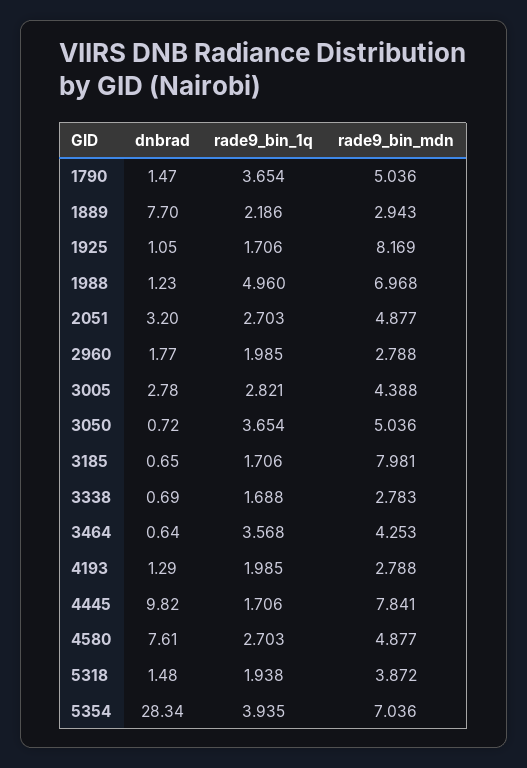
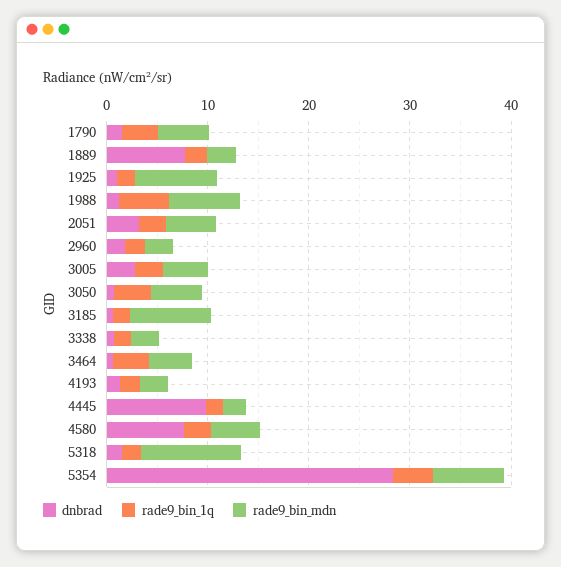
  {
    "dnbrad": {
      "1790": 1.47,
      "1889": 7.7,
      "1925": 1.05,
      "1988": 1.23,
      "2051": 3.2,
      "2960": 1.77,
      "3005": 2.78,
      "3050": 0.72,
      "3185": 0.65,
      "3338": 0.69,
      "3464": 0.64,
      "4193": 1.29,
      "4445": 9.82,
      "4580": 7.61,
      "5318": 1.48,
      "5354": 28.34
    },
    "rade9_bin_1q": {
      "1790": 3.654,
      "1889": 2.186,
      "1925": 1.706,
      "1988": 4.96,
      "2051": 2.703,
      "2960": 1.985,
      "3005": 2.821,
      "3050": 3.654,
      "3185": 1.706,
      "3338": 1.688,
      "3464": 3.568,
      "4193": 1.985,
      "4445": 1.706,
      "4580": 2.703,
      "5318": 1.938,
      "5354": 3.935
    },
    "rade9_bin_mdn": {
      "1790": 5.036,
      "1889": 2.943,
      "1925": 8.169,
      "1988": 6.968,
      "2051": 4.877,
      "2960": 2.788,
      "3005": 4.388,
      "3050": 5.036,
      "3185": 7.981,
      "3338": 2.783,
      "3464": 4.253,
      "4193": 2.788,
-     "4445": 7.841,
+     "4445": 2,
      "4580": 4.877,
-     "5318": 3.872,
+     "5318": 10,
      "5354": 7.036
    }
  }

